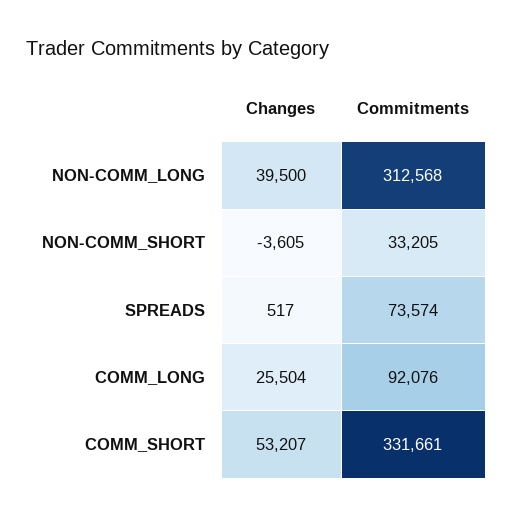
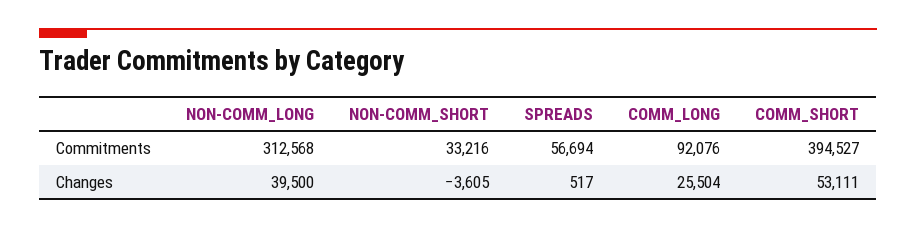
  {
    "Changes": {
      "NON-COMM_LONG": 39500,
      "NON-COMM_SHORT": -3605,
      "SPREADS": 517,
      "COMM_LONG": 25504,
-     "COMM_SHORT": 53207
+     "COMM_SHORT": 53111
    },
    "Commitments": {
      "NON-COMM_LONG": 312568,
-     "NON-COMM_SHORT": 33205,
+     "NON-COMM_SHORT": 33216,
-     "SPREADS": 73574,
+     "SPREADS": 56694,
      "COMM_LONG": 92076,
-     "COMM_SHORT": 331661
+     "COMM_SHORT": 394527
    }
  }

